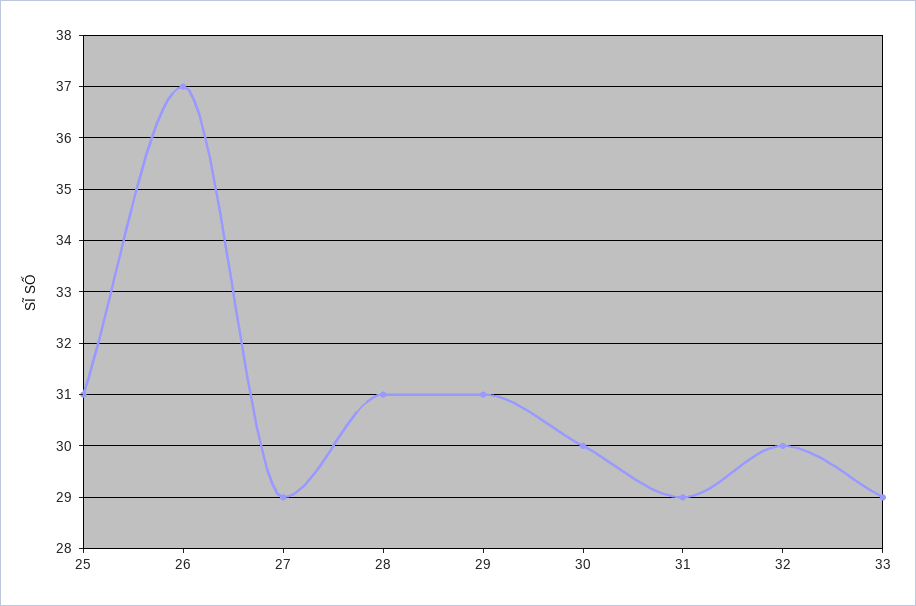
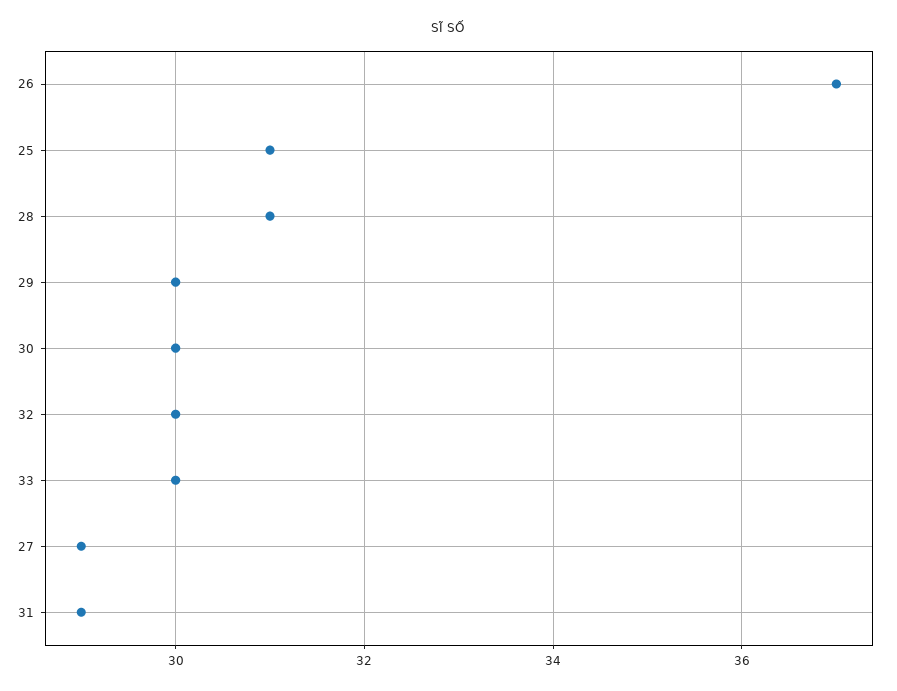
  {
    "25": 31,
    "26": 37,
    "27": 29,
    "28": 31,
-   "29": 31,
+   "29": 30,
    "30": 30,
    "31": 29,
    "32": 30,
-   "33": 29
+   "33": 30
  }

